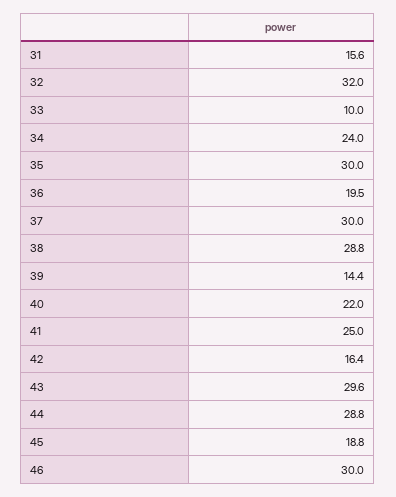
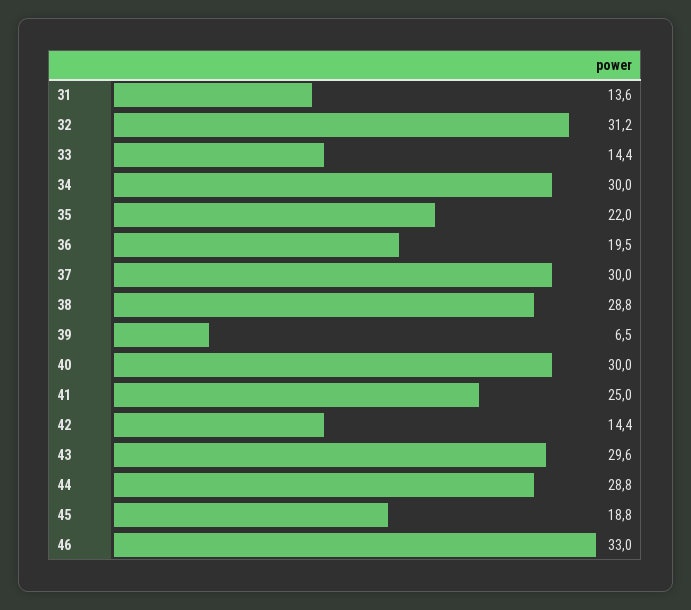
  {
-   "31": 15.6,
+   "31": 13.6,
-   "32": 32,
+   "32": 31.2,
-   "33": 10,
+   "33": 14.4,
-   "34": 24,
+   "34": 30,
-   "35": 30,
+   "35": 22,
    "36": 19.5,
    "37": 30,
    "38": 28.8,
-   "39": 14.4,
+   "39": 6.5,
-   "40": 22,
+   "40": 30,
    "41": 25,
-   "42": 16.4,
+   "42": 14.4,
    "43": 29.6,
    "44": 28.8,
    "45": 18.8,
-   "46": 30
+   "46": 33
  }

